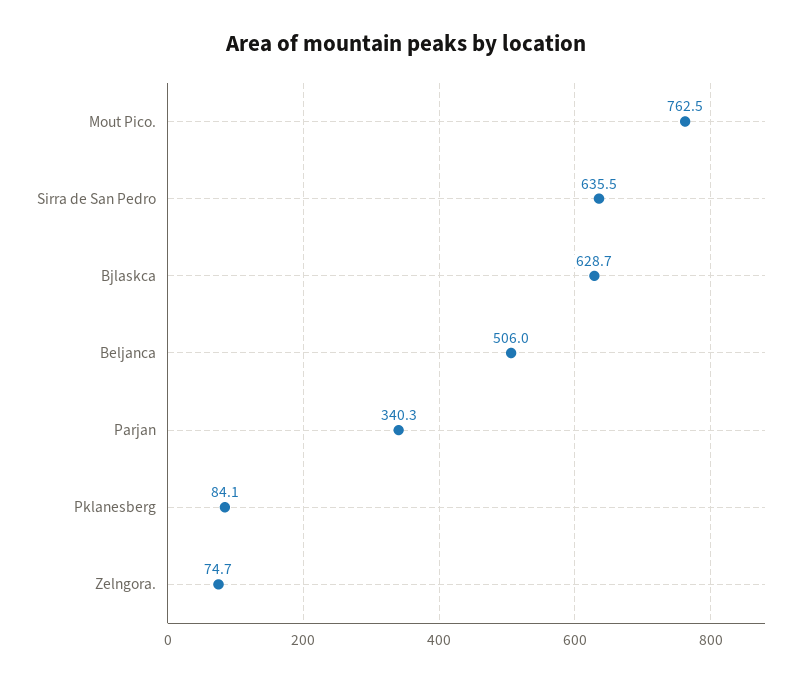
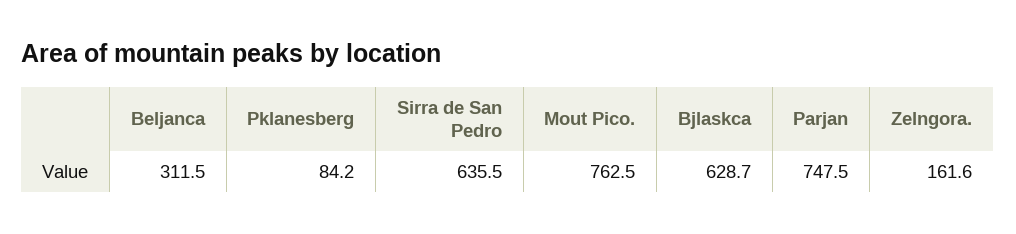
  {
    "Mout Pico.": 762.5,
    "Sirra de San Pedro": 635.5,
    "Bjlaskca": 628.7,
-   "Beljanca": 506,
+   "Beljanca": 311.5,
-   "Parjan": 340.3,
+   "Parjan": 747.5,
-   "Pklanesberg": 84.1,
+   "Pklanesberg": 84.2,
-   "Zelngora.": 74.7
+   "Zelngora.": 161.6
  }

